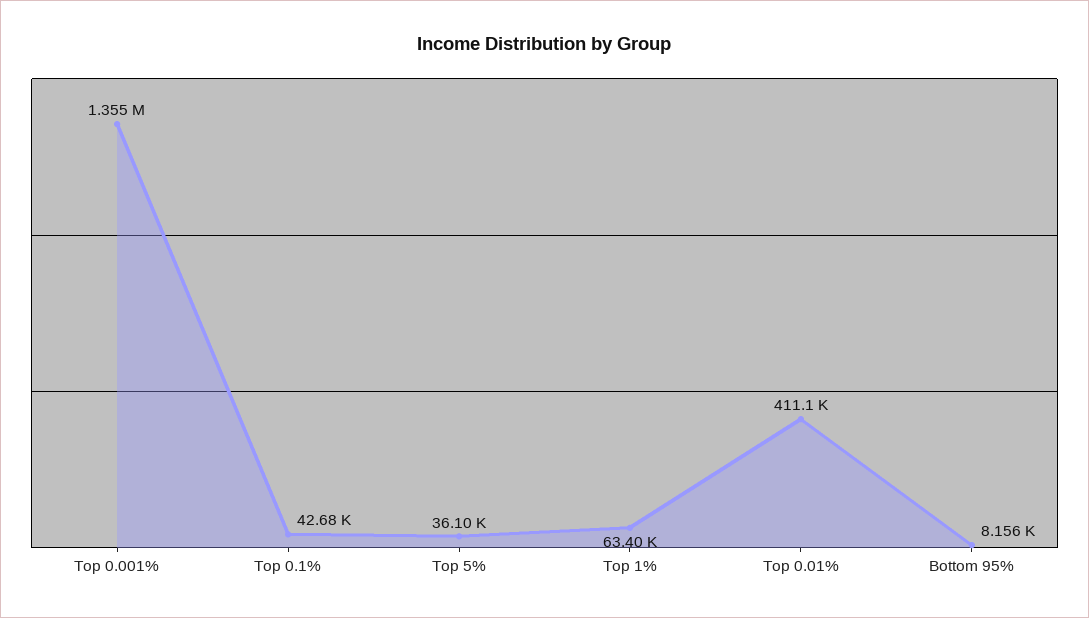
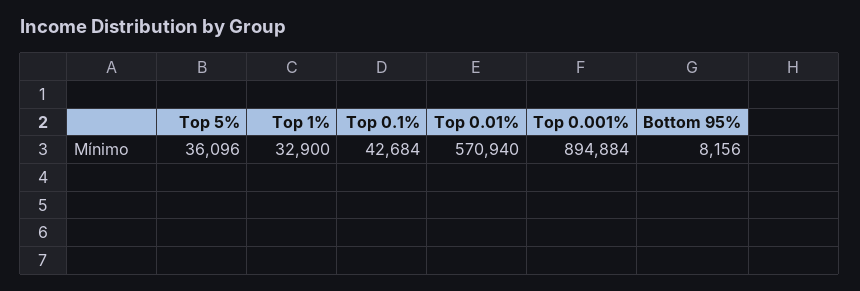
  {
-   "Top 0.001%": 1355000,
+   "Top 0.001%": 894884,
    "Top 0.1%": 42684,
    "Top 5%": 36096,
-   "Top 1%": 63400,
+   "Top 1%": 32900,
-   "Top 0.01%": 411100,
+   "Top 0.01%": 570940,
    "Bottom 95%": 8156
  }

